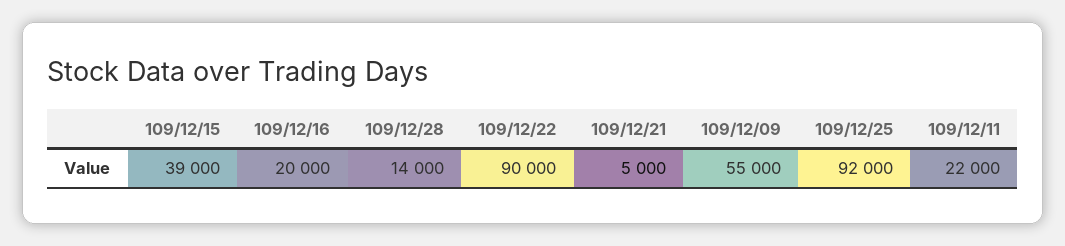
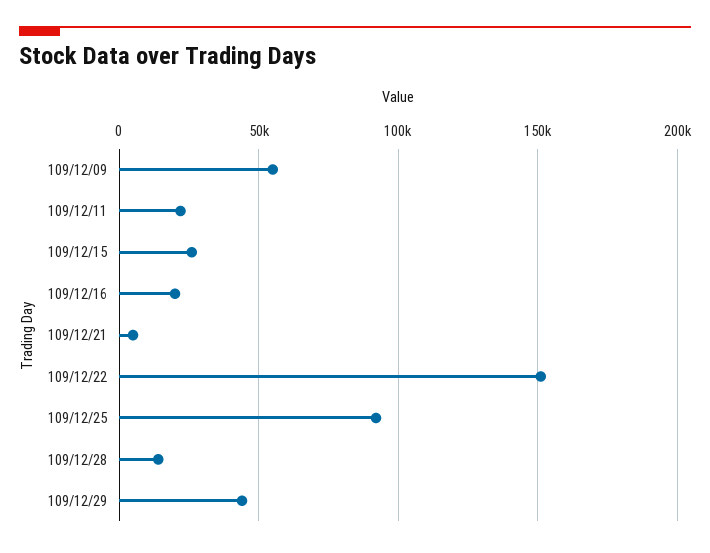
  {
-   "109/12/15": 39000,
+   "109/12/15": 25000,
    "109/12/16": 20000,
    "109/12/28": 14000,
-   "109/12/22": 90000,
+   "109/12/22": 150000,
    "109/12/21": 5000,
    "109/12/09": 55000,
    "109/12/25": 92000,
-   "109/12/11": 22000
+   "109/12/11": 22000,
+   "109/12/29": 45000
  }

